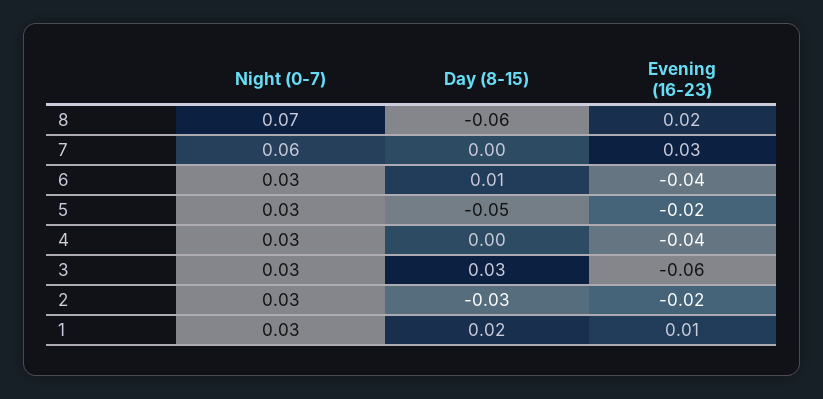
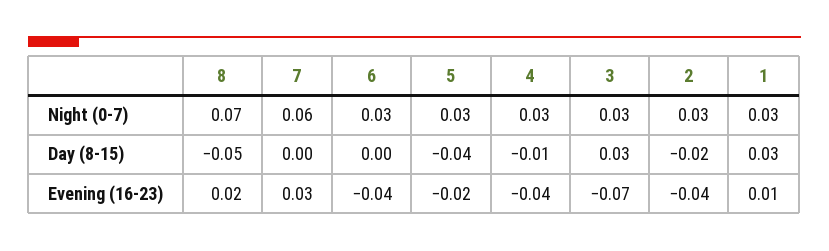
  {
    "Night (0-7)": {
      "8": 0.07,
      "7": 0.06,
      "6": 0.03,
      "5": 0.03,
      "4": 0.03,
      "3": 0.03,
      "2": 0.03,
      "1": 0.03
    },
    "Day (8-15)": {
-     "8": -0.06,
+     "8": -0.05,
      "7": 0,
-     "6": 0.01,
+     "6": 0,
-     "5": -0.05,
+     "5": -0.04,
-     "4": 0,
+     "4": -0.01,
      "3": 0.03,
-     "2": -0.03,
+     "2": -0.02,
-     "1": 0.02
+     "1": 0.03
    },
    "Evening (16-23)": {
      "8": 0.02,
      "7": 0.03,
      "6": -0.04,
      "5": -0.02,
      "4": -0.04,
-     "3": -0.06,
+     "3": -0.07,
-     "2": -0.02,
+     "2": -0.04,
      "1": 0.01
    }
  }

